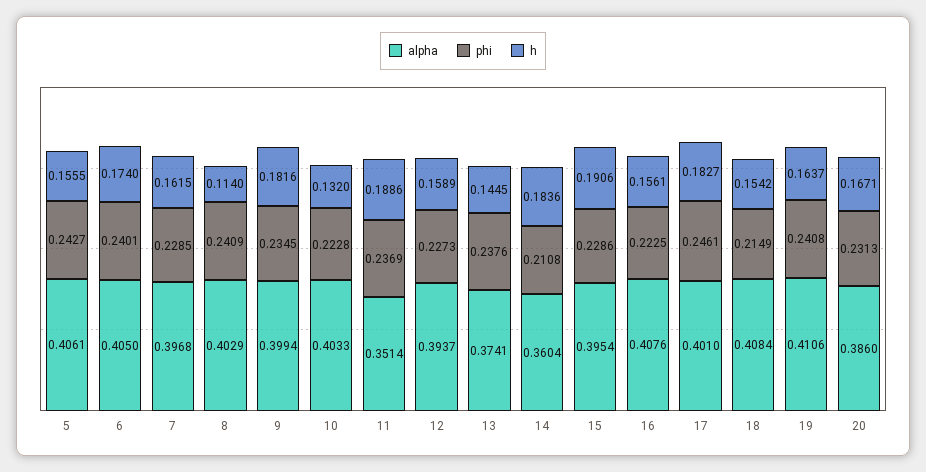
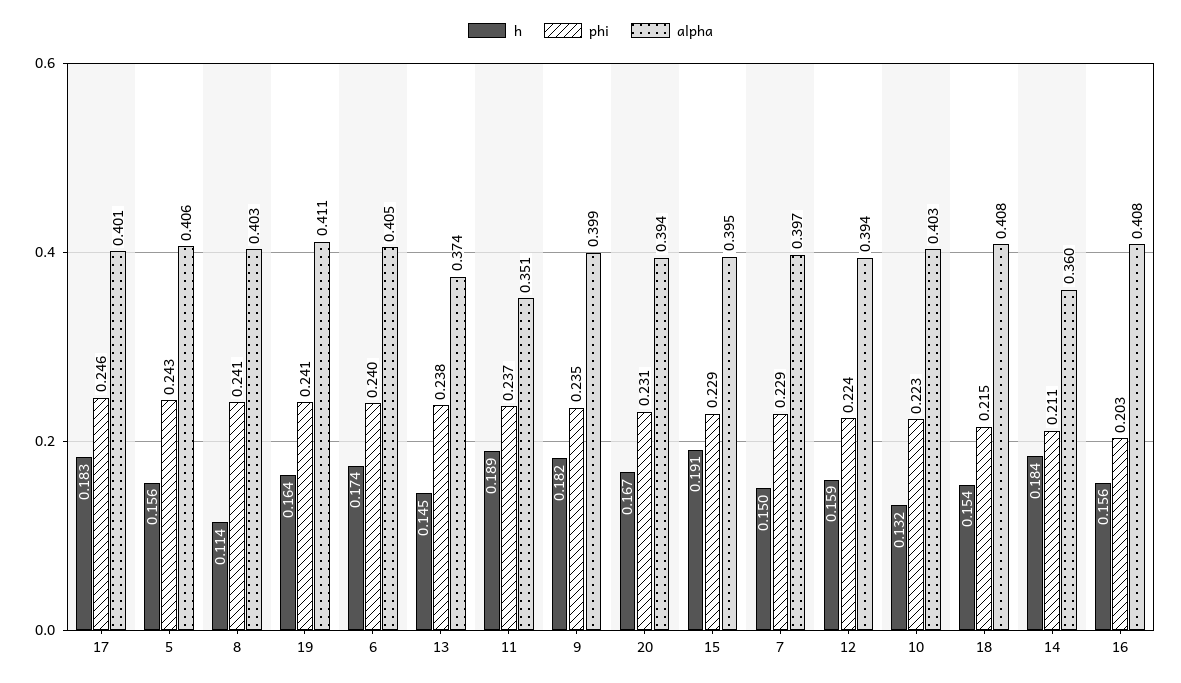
  {
    "alpha": {
      "5": 0.4061,
      "6": 0.405,
      "7": 0.3968,
      "8": 0.4029,
      "9": 0.3994,
      "10": 0.4033,
      "11": 0.3514,
      "12": 0.3937,
      "13": 0.3741,
      "14": 0.3604,
      "15": 0.3954,
      "16": 0.4076,
      "17": 0.401,
      "18": 0.4084,
      "19": 0.4106,
-     "20": 0.386
+     "20": 0.394
    },
    "phi": {
      "5": 0.2427,
      "6": 0.2401,
      "7": 0.2285,
      "8": 0.2409,
      "9": 0.2345,
      "10": 0.2228,
      "11": 0.2369,
-     "12": 0.2273,
+     "12": 0.224,
      "13": 0.2376,
      "14": 0.2108,
      "15": 0.2286,
-     "16": 0.2225,
+     "16": 0.203,
      "17": 0.2461,
      "18": 0.2149,
      "19": 0.2408,
      "20": 0.2313
    },
    "h": {
      "5": 0.1555,
      "6": 0.174,
-     "7": 0.1615,
+     "7": 0.15,
      "8": 0.114,
      "9": 0.1816,
      "10": 0.132,
      "11": 0.1886,
      "12": 0.1589,
      "13": 0.1445,
      "14": 0.1836,
      "15": 0.1906,
      "16": 0.1561,
      "17": 0.1827,
      "18": 0.1542,
      "19": 0.1637,
      "20": 0.1671
    }
  }

